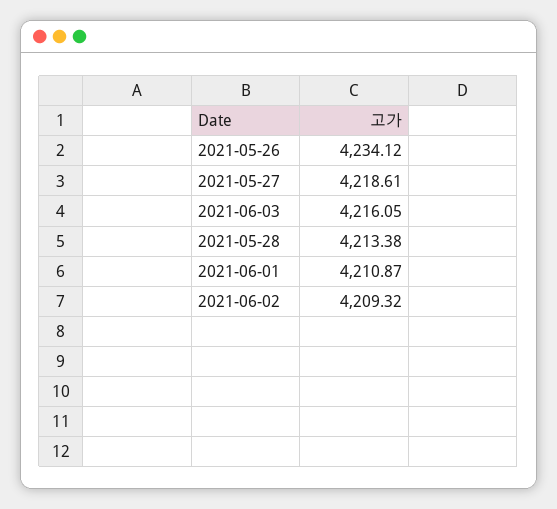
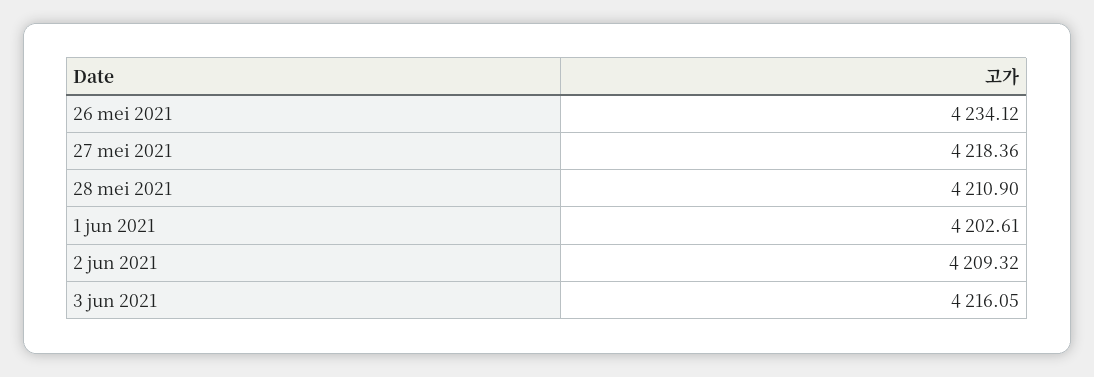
  {
    "2021-05-26": 4234.12,
-   "2021-05-27": 4218.61,
+   "2021-05-27": 4218.36,
    "2021-06-03": 4216.05,
-   "2021-05-28": 4213.38,
+   "2021-05-28": 4210.9,
-   "2021-06-01": 4210.87,
+   "2021-06-01": 4202.61,
    "2021-06-02": 4209.32
  }

